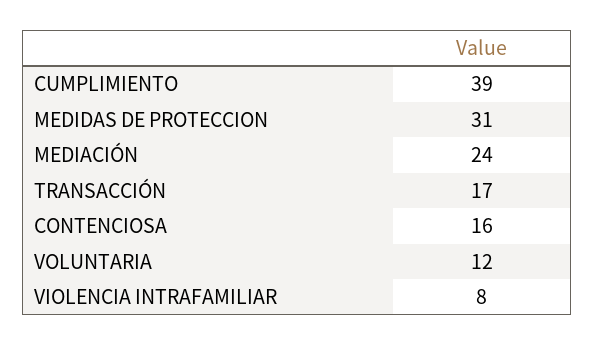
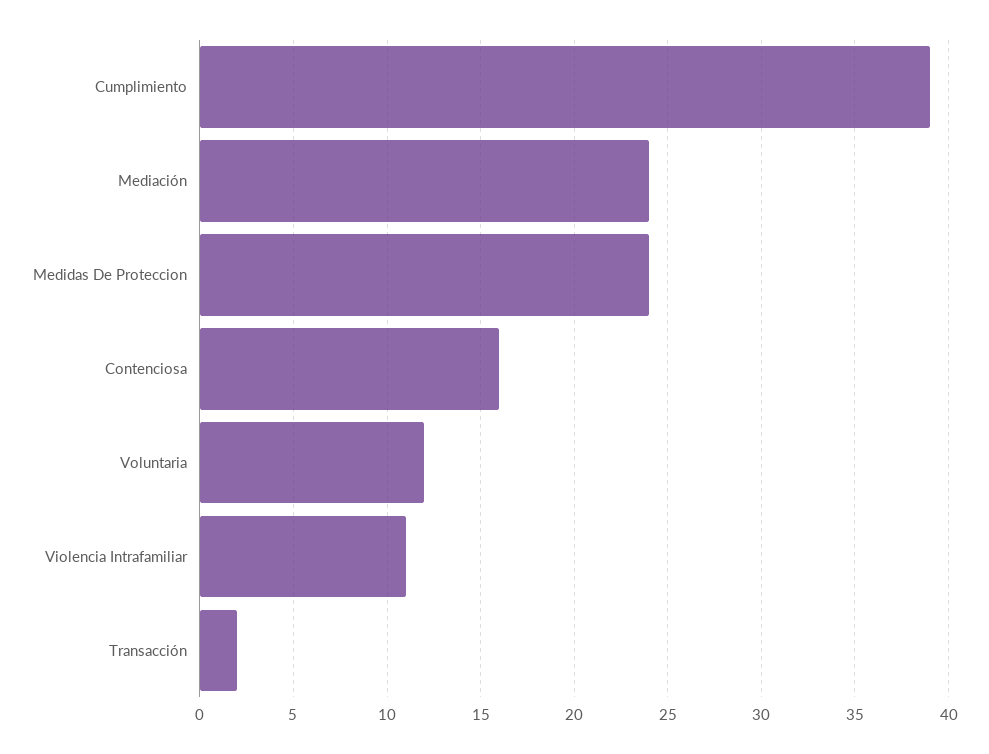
  {
    "CUMPLIMIENTO": 39,
-   "MEDIDAS DE PROTECCION": 31,
+   "MEDIDAS DE PROTECCION": 24,
    "MEDIACIÓN": 24,
-   "TRANSACCIÓN": 17,
+   "TRANSACCIÓN": 2,
    "CONTENCIOSA": 16,
    "VOLUNTARIA": 12,
-   "VIOLENCIA INTRAFAMILIAR": 8
+   "VIOLENCIA INTRAFAMILIAR": 11
  }

